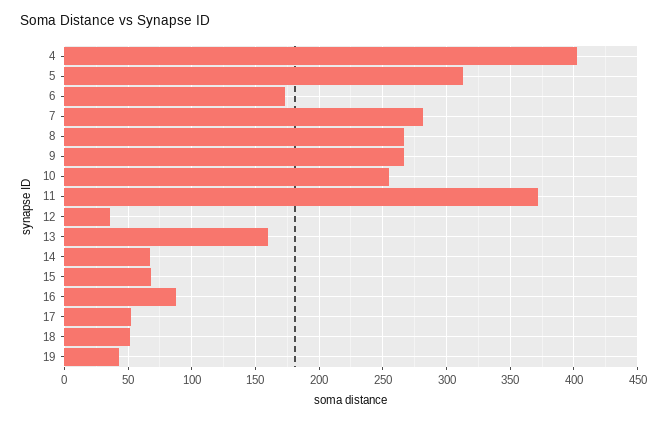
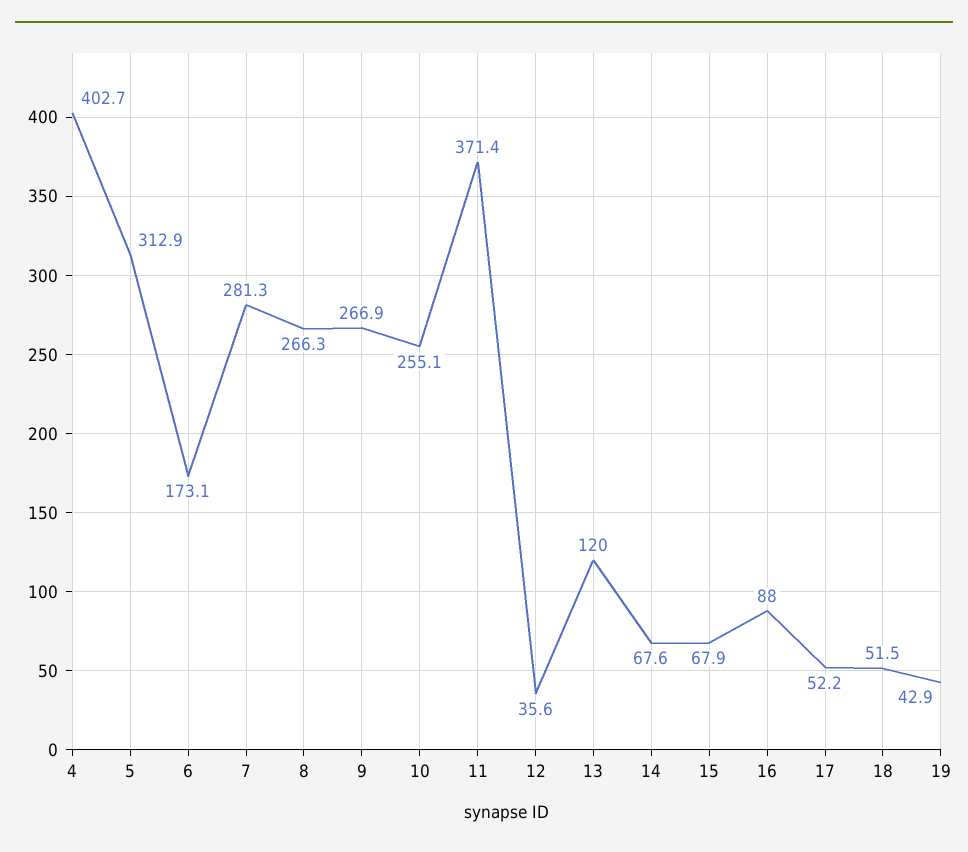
  {
    "4": 402.7,
    "5": 312.9,
    "6": 173.1,
    "7": 281.3,
    "8": 266.3,
    "9": 266.9,
    "10": 255.1,
    "11": 371.4,
    "12": 35.6,
-   "13": 160,
+   "13": 120,
    "14": 67.6,
    "15": 67.9,
    "16": 88,
    "17": 52.2,
    "18": 51.5,
    "19": 42.9
  }

